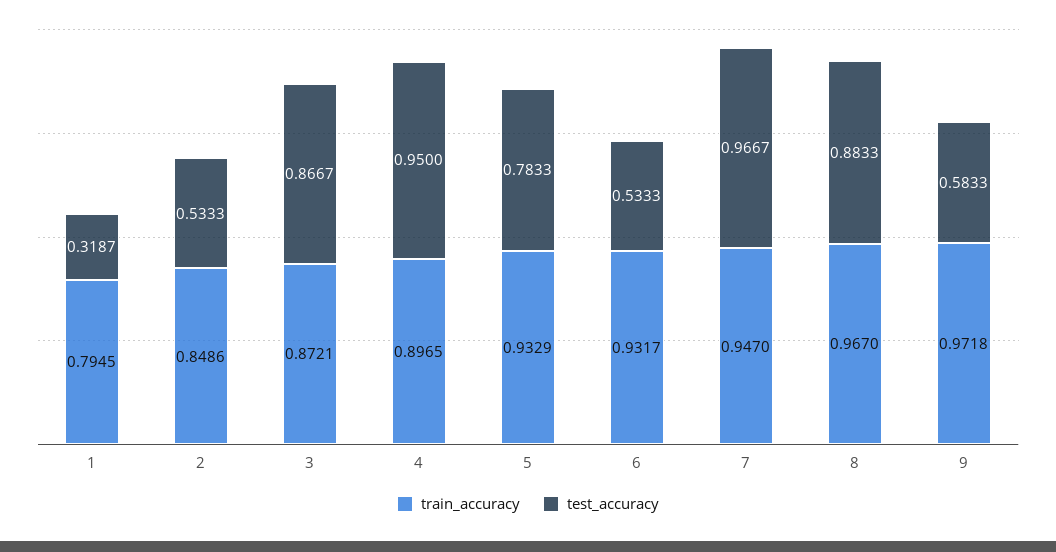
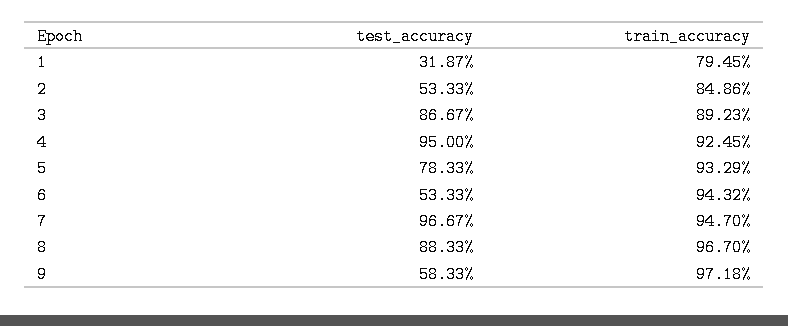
  {
    "train_accuracy": {
      "1": 0.7945,
      "2": 0.8486,
-     "3": 0.8721,
+     "3": 0.8923,
-     "4": 0.8965,
+     "4": 0.9245,
      "5": 0.9329,
-     "6": 0.9317,
+     "6": 0.9432,
      "7": 0.947,
      "8": 0.967,
      "9": 0.9718
    },
    "test_accuracy": {
      "1": 0.3187,
      "2": 0.5333,
      "3": 0.8667,
      "4": 0.95,
      "5": 0.7833,
      "6": 0.5333,
      "7": 0.9667,
      "8": 0.8833,
      "9": 0.5833
    }
  }

